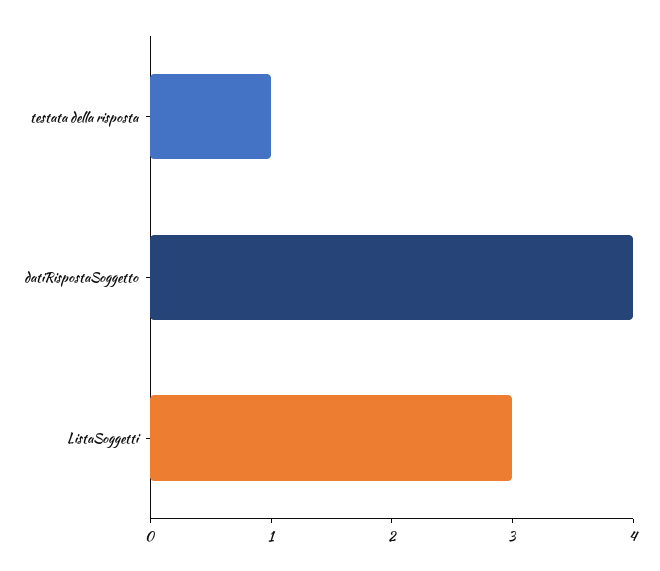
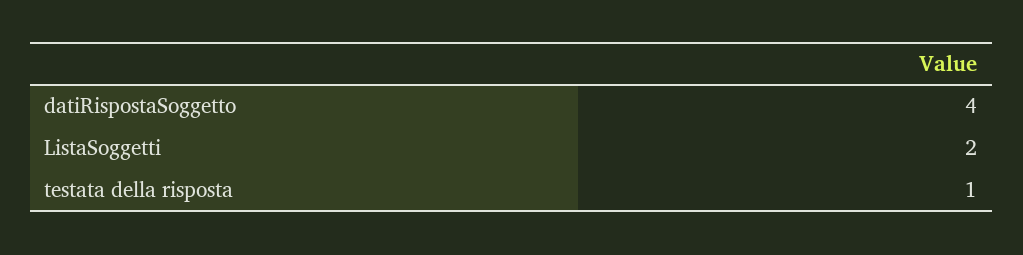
  {
    "testata della risposta": 1,
    "datiRispostaSoggetto": 4,
-   "ListaSoggetti": 3
+   "ListaSoggetti": 2
  }

